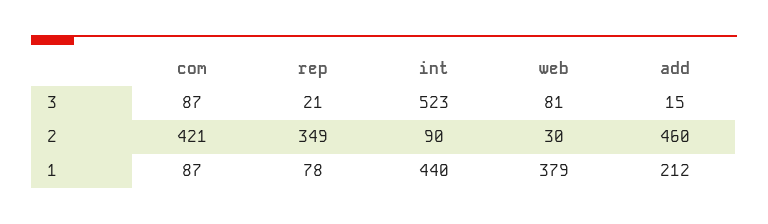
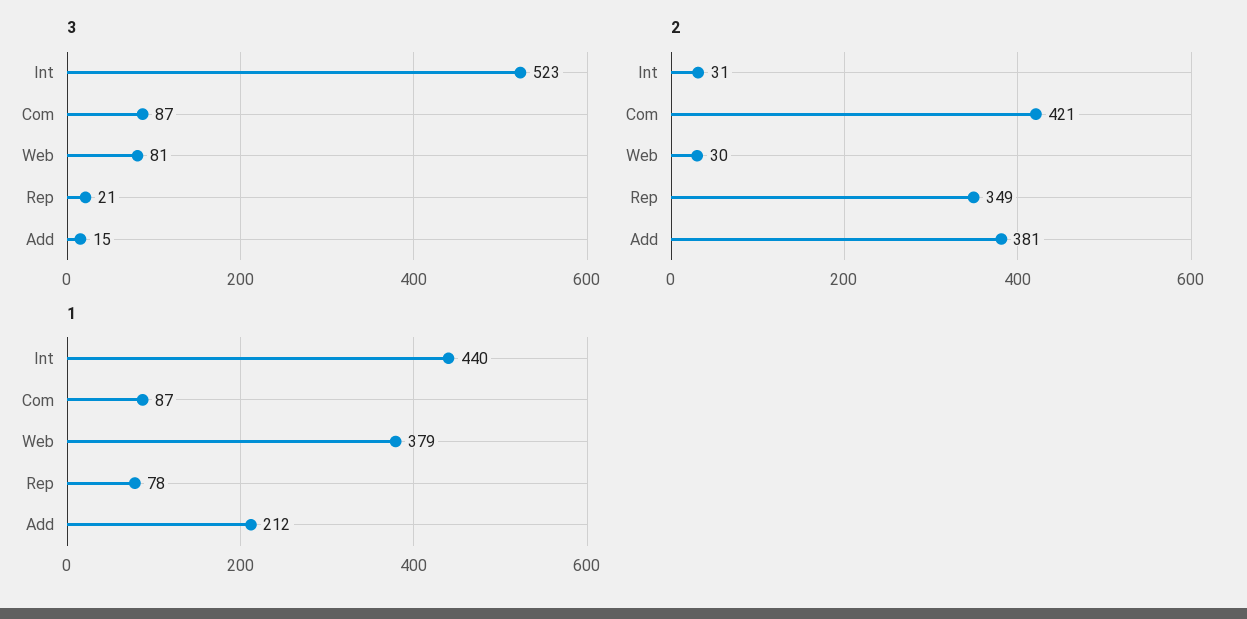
  {
    "3": {
      "com": 87,
      "rep": 21,
      "int": 523,
      "web": 81,
      "add": 15
    },
    "2": {
      "com": 421,
      "rep": 349,
-     "int": 90,
+     "int": 31,
      "web": 30,
-     "add": 460
+     "add": 381
    },
    "1": {
      "com": 87,
      "rep": 78,
      "int": 440,
      "web": 379,
      "add": 212
    }
  }

